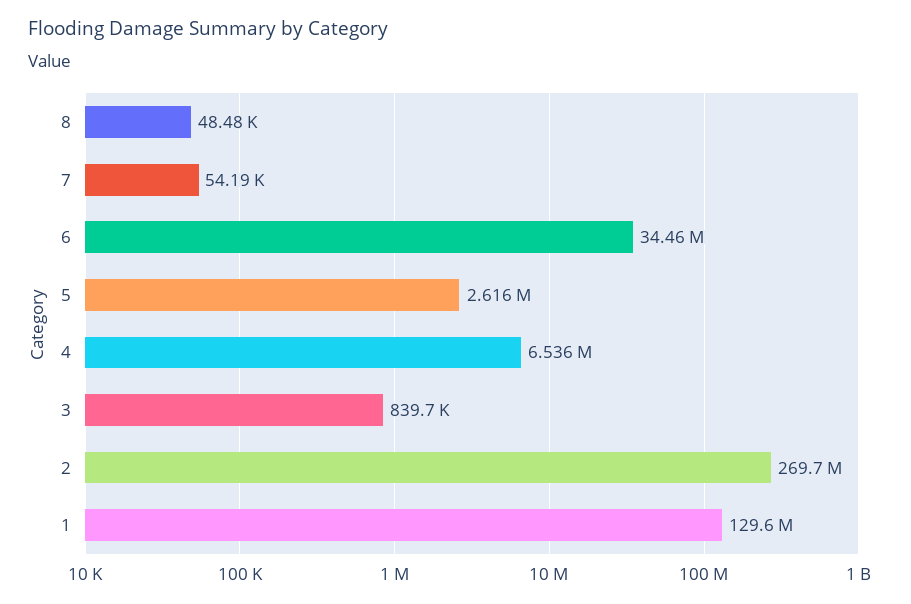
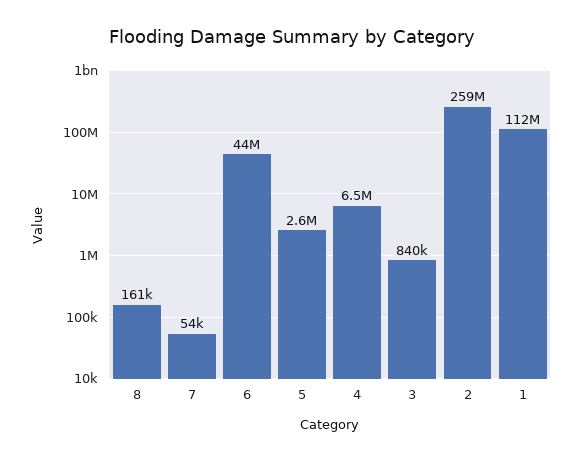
  {
-   "8": 48480,
+   "8": 161000,
    "7": 54190,
-   "6": 34460000,
+   "6": 44000000,
    "5": 2616000,
    "4": 6536000,
    "3": 839700,
-   "2": 269700000,
+   "2": 259000000,
-   "1": 129600000
+   "1": 112000000
  }

